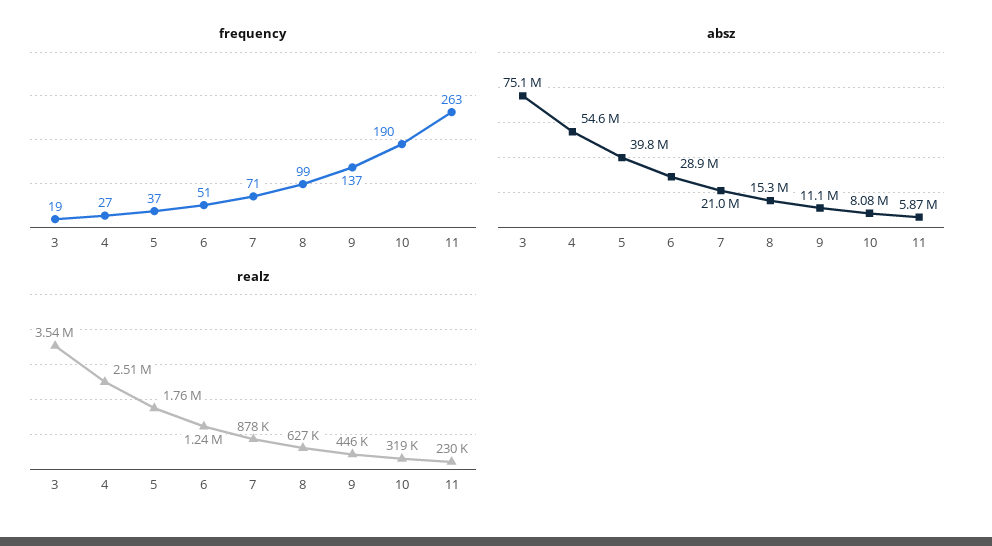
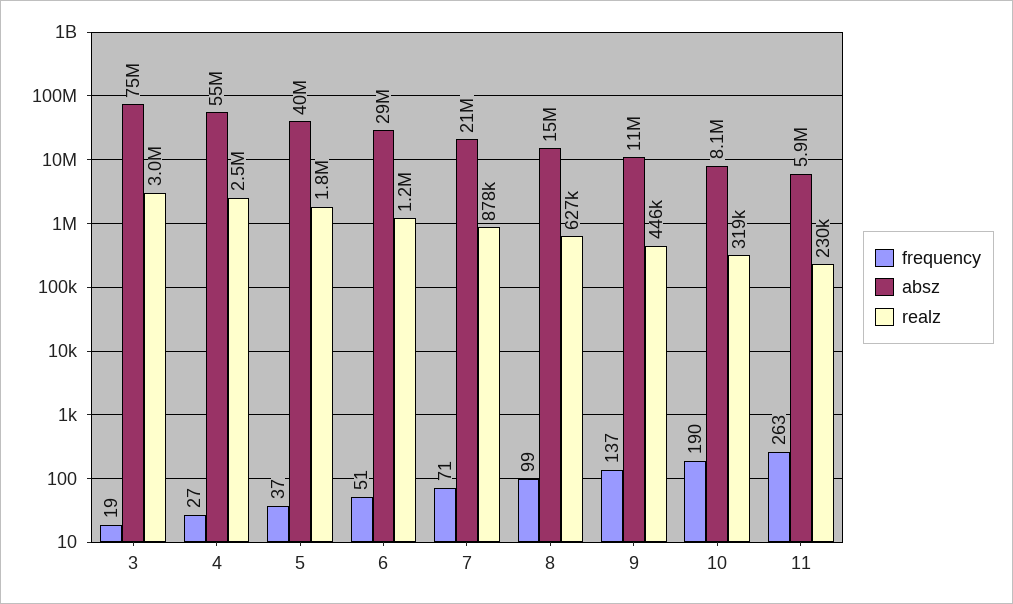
  {
    "frequency": {
      "3": 19,
      "4": 27,
      "5": 37,
      "6": 51,
      "7": 71,
      "8": 99,
      "9": 137,
      "10": 190,
      "11": 263
    },
    "absz": {
      "3": 75100000,
      "4": 54600000,
      "5": 39800000,
      "6": 28900000,
      "7": 21000000,
      "8": 15300000,
      "9": 11100000,
      "10": 8080000,
      "11": 5870000
    },
    "realz": {
-     "3": 3540000,
+     "3": 3000000,
      "4": 2510000,
      "5": 1760000,
      "6": 1240000,
      "7": 878000,
      "8": 627000,
      "9": 446000,
      "10": 319000,
      "11": 230000
    }
  }

